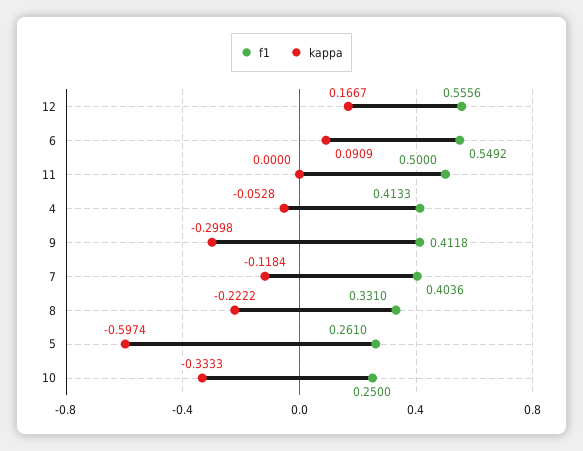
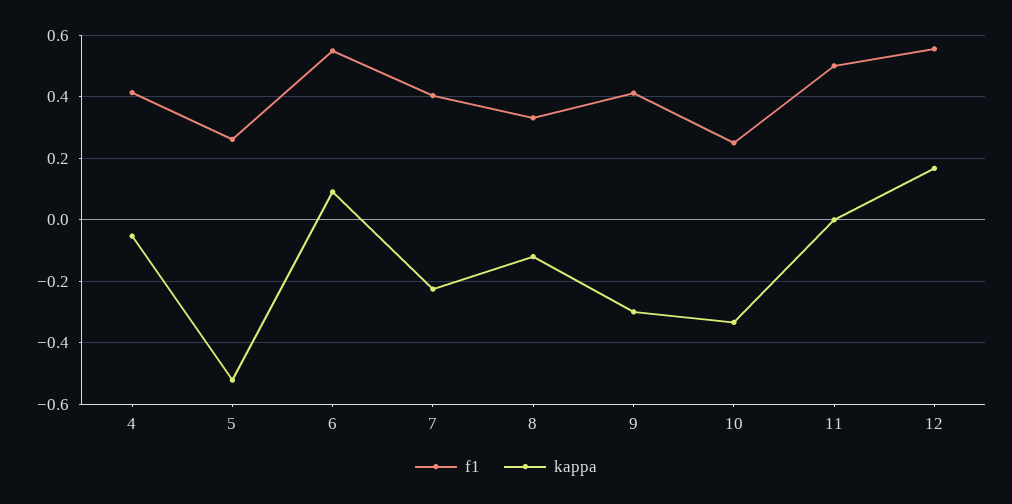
  {
    "f1": {
      "12": 0.5556,
      "6": 0.5492,
      "11": 0.5,
      "4": 0.4133,
      "9": 0.4118,
      "7": 0.4036,
      "8": 0.331,
      "5": 0.261,
      "10": 0.25
    },
    "kappa": {
      "12": 0.1667,
      "6": 0.0909,
      "11": 0,
      "4": -0.0528,
      "9": -0.2998,
-     "7": -0.1184,
+     "7": -0.22,
-     "8": -0.2222,
+     "8": -0.12,
-     "5": -0.5974,
+     "5": -0.52,
      "10": -0.3333
    }
  }

